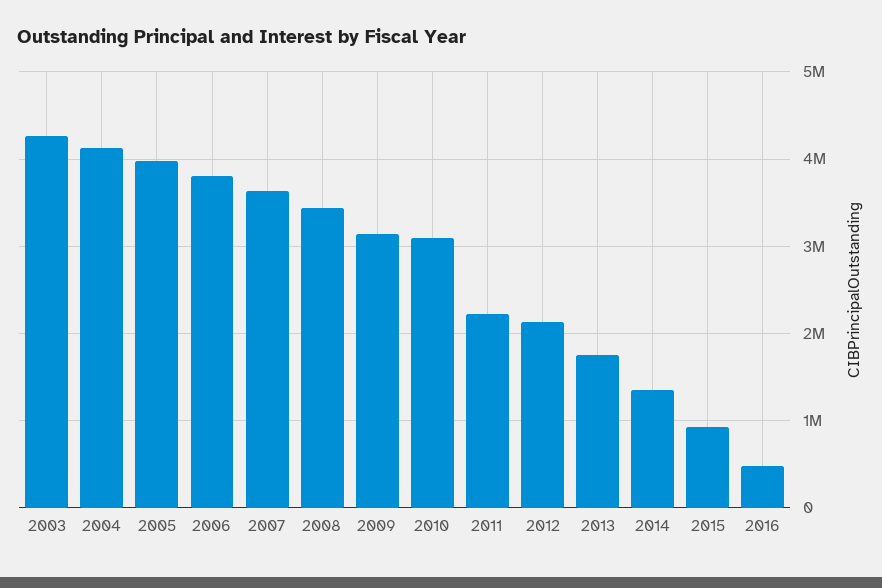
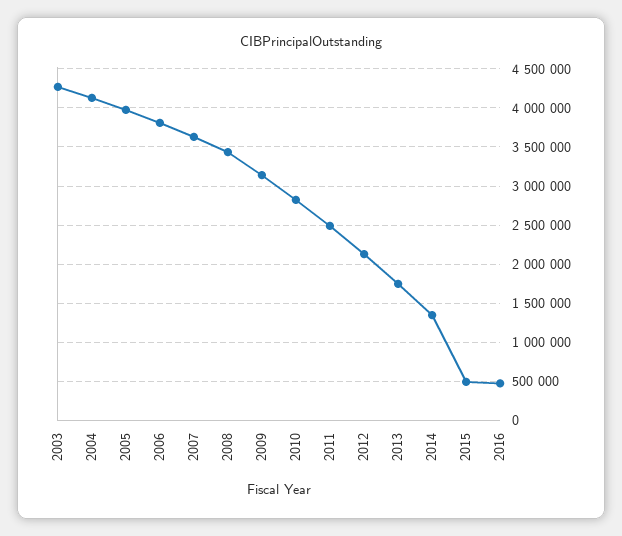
  {
    "2003": 4300000,
    "2004": 4100000,
    "2005": 4000000,
    "2006": 3800000,
    "2007": 3600000,
    "2008": 3400000,
    "2009": 3100000,
-   "2010": 3100000,
+   "2010": 2800000,
-   "2011": 2200000,
+   "2011": 2500000,
    "2012": 2100000,
    "2013": 1800000,
    "2014": 1400000,
-   "2015": 900000,
+   "2015": 500000,
    "2016": 500000
  }

